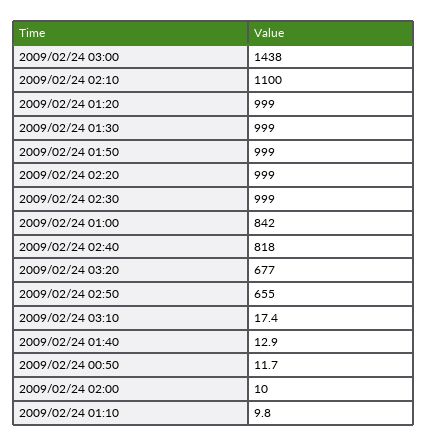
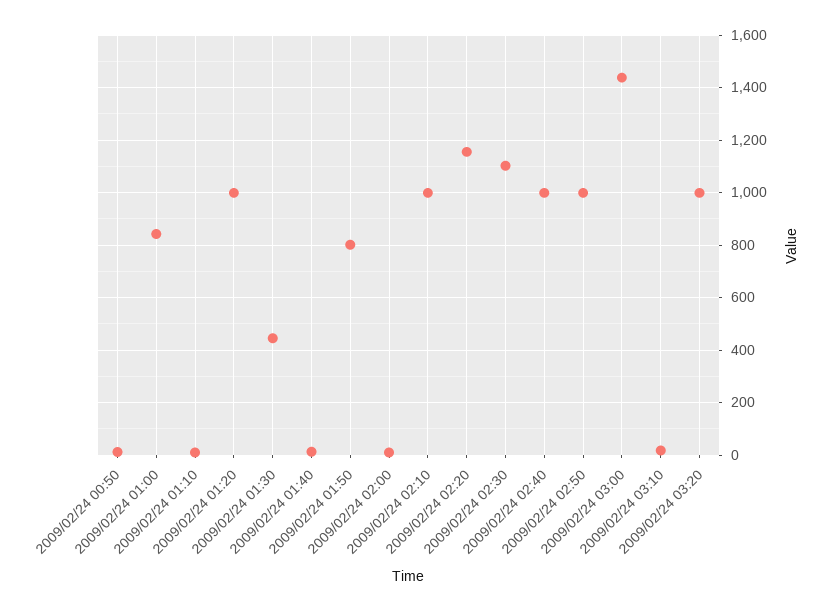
  {
    "2009/02/24 03:00": 1438,
-   "2009/02/24 02:10": 1100,
+   "2009/02/24 02:10": 1000,
    "2009/02/24 01:20": 999,
-   "2009/02/24 01:30": 999,
+   "2009/02/24 01:30": 450,
-   "2009/02/24 01:50": 999,
+   "2009/02/24 01:50": 800,
-   "2009/02/24 02:20": 999,
+   "2009/02/24 02:20": 1150,
-   "2009/02/24 02:30": 999,
+   "2009/02/24 02:30": 1100,
    "2009/02/24 01:00": 842,
-   "2009/02/24 02:40": 818,
+   "2009/02/24 02:40": 1000,
-   "2009/02/24 03:20": 677,
+   "2009/02/24 03:20": 1000,
-   "2009/02/24 02:50": 655,
+   "2009/02/24 02:50": 1000,
    "2009/02/24 03:10": 17.4,
    "2009/02/24 01:40": 12.9,
    "2009/02/24 00:50": 11.7,
    "2009/02/24 02:00": 10,
    "2009/02/24 01:10": 9.8
  }

